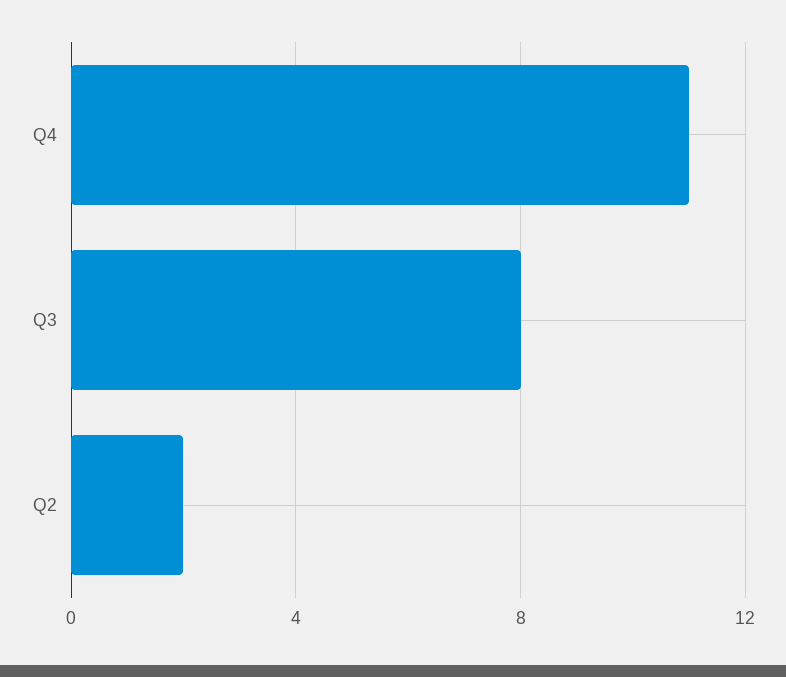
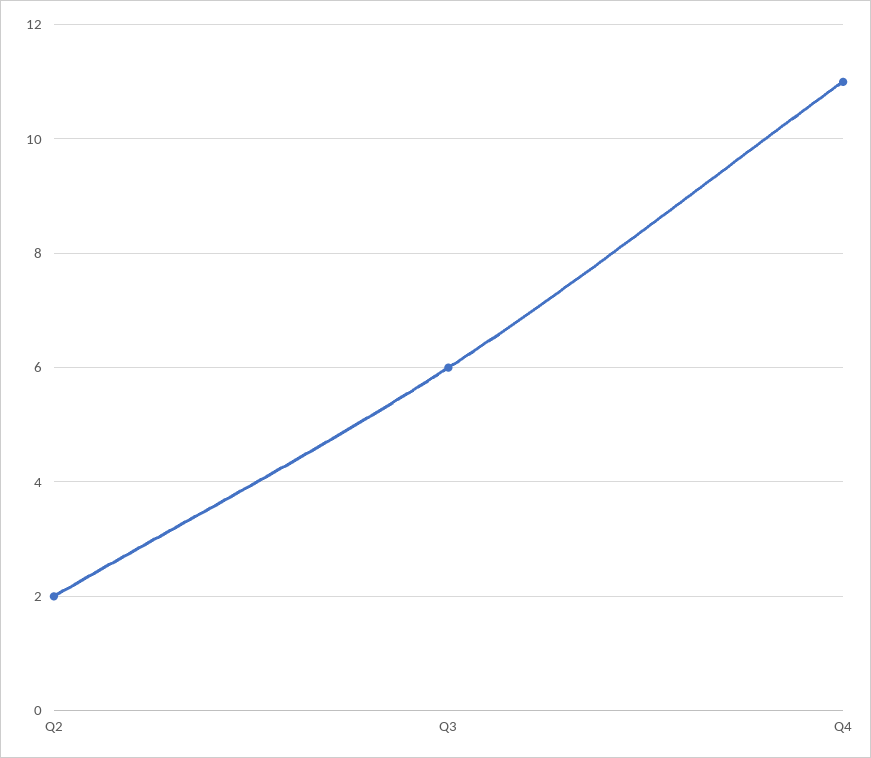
  {
    "Q4": 11,
-   "Q3": 8,
+   "Q3": 6,
    "Q2": 2
  }

